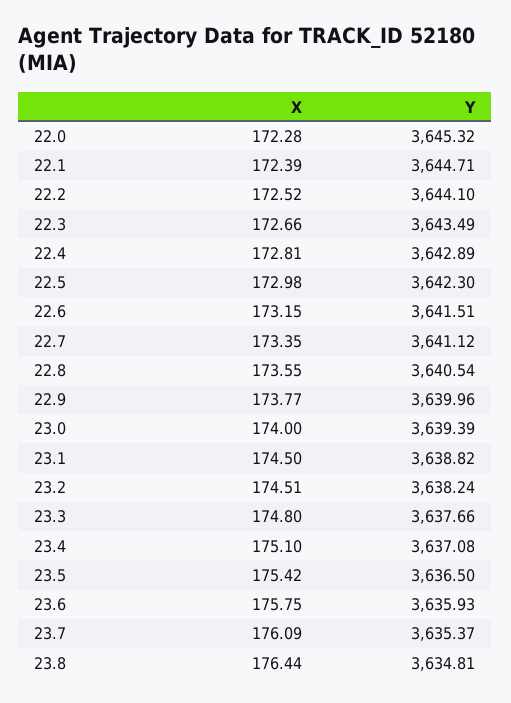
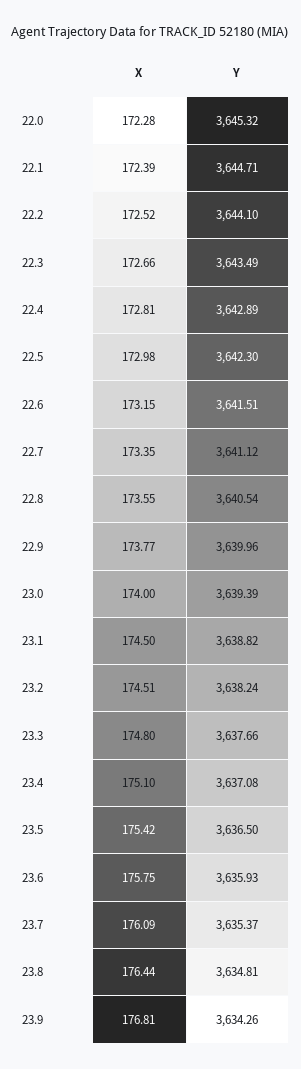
  {
    "X": {
      "22.0": 172.28,
      "22.1": 172.39,
      "22.2": 172.52,
      "22.3": 172.66,
      "22.4": 172.81,
      "22.5": 172.98,
      "22.6": 173.15,
      "22.7": 173.35,
      "22.8": 173.55,
      "22.9": 173.77,
      "23.0": 174,
      "23.1": 174.5,
      "23.2": 174.51,
      "23.3": 174.8,
      "23.4": 175.1,
      "23.5": 175.42,
      "23.6": 175.75,
      "23.7": 176.09,
-     "23.8": 176.44
+     "23.8": 176.44,
+     "23.9": 176.81
    },
    "Y": {
      "22.0": 3645.32,
      "22.1": 3644.71,
      "22.2": 3644.1,
      "22.3": 3643.49,
      "22.4": 3642.89,
      "22.5": 3642.3,
      "22.6": 3641.51,
      "22.7": 3641.12,
      "22.8": 3640.54,
      "22.9": 3639.96,
      "23.0": 3639.39,
      "23.1": 3638.82,
      "23.2": 3638.24,
      "23.3": 3637.66,
      "23.4": 3637.08,
      "23.5": 3636.5,
      "23.6": 3635.93,
      "23.7": 3635.37,
-     "23.8": 3634.81
+     "23.8": 3634.81,
+     "23.9": 3634.26
    }
  }

